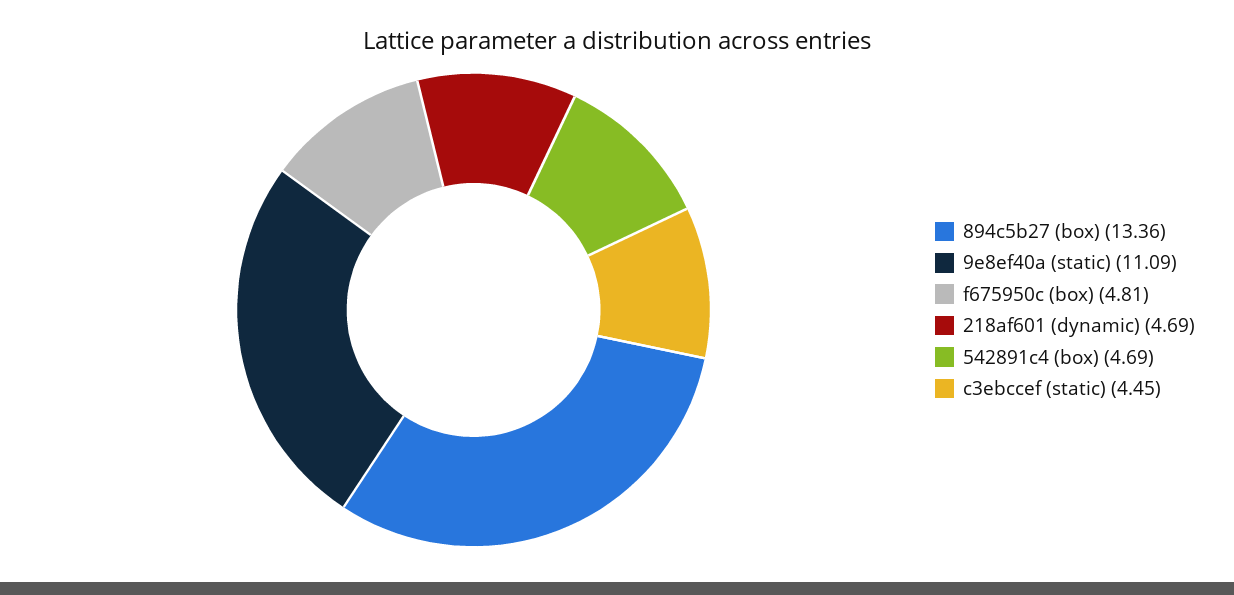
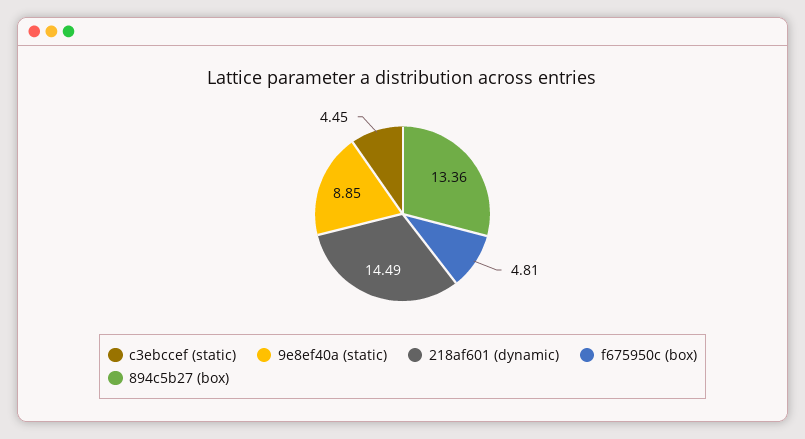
  {
    "894c5b27 (box)": 13.36,
-   "9e8ef40a (static)": 11.09,
+   "9e8ef40a (static)": 8.85,
    "f675950c (box)": 4.81,
-   "218af601 (dynamic)": 4.69,
+   "218af601 (dynamic)": 14.49,
-   "542891c4 (box)": 4.69,
    "c3ebccef (static)": 4.45
  }

